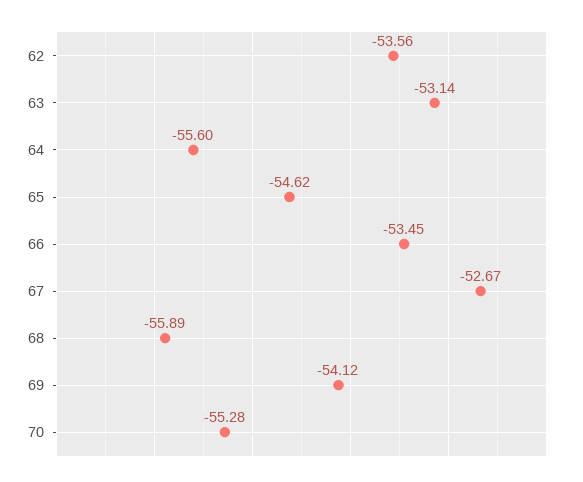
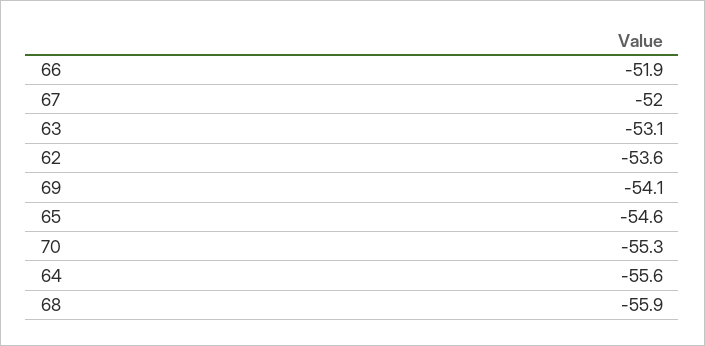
  {
    "62": -53.56,
    "63": -53.14,
    "64": -55.6,
    "65": -54.62,
-   "66": -53.45,
+   "66": -51.9,
-   "67": -52.67,
+   "67": -52,
    "68": -55.89,
    "69": -54.12,
    "70": -55.28
  }

